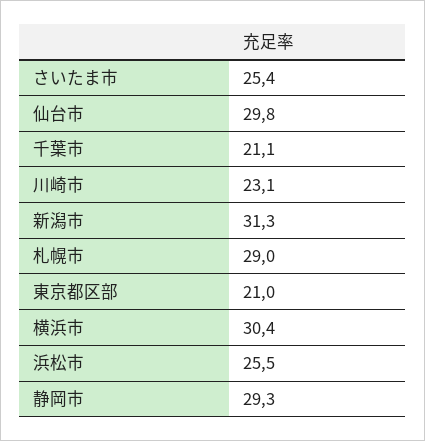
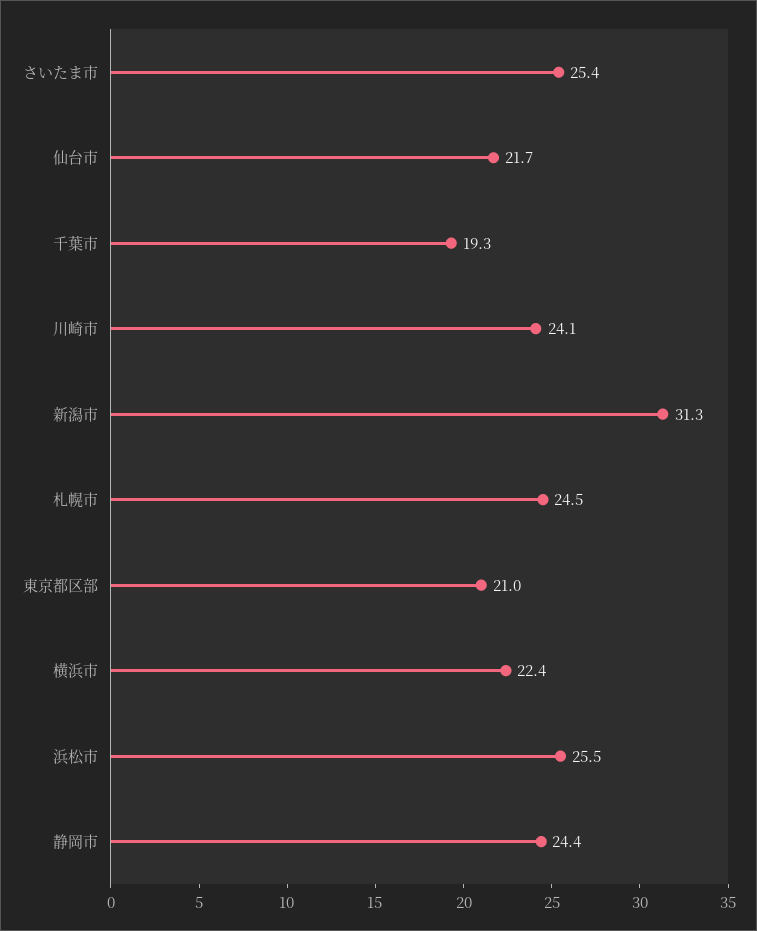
  {
    "さいたま市": 25.4,
-   "仙台市": 29.8,
+   "仙台市": 21.7,
-   "千葉市": 21.1,
+   "千葉市": 19.3,
-   "川崎市": 23.1,
+   "川崎市": 24.1,
    "新潟市": 31.3,
-   "札幌市": 29,
+   "札幌市": 24.5,
    "東京都区部": 21,
-   "横浜市": 30.4,
+   "横浜市": 22.4,
    "浜松市": 25.5,
-   "静岡市": 29.3
+   "静岡市": 24.4
  }

